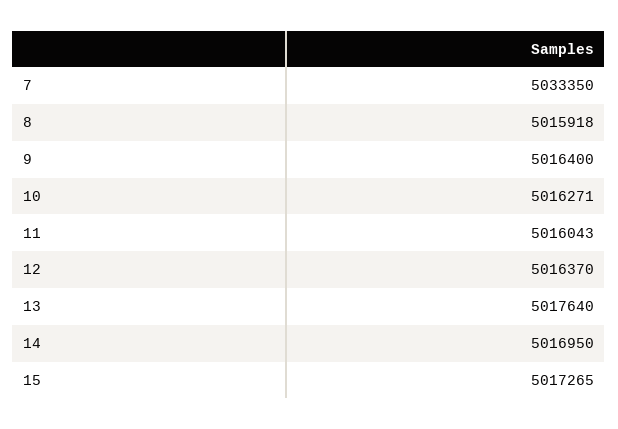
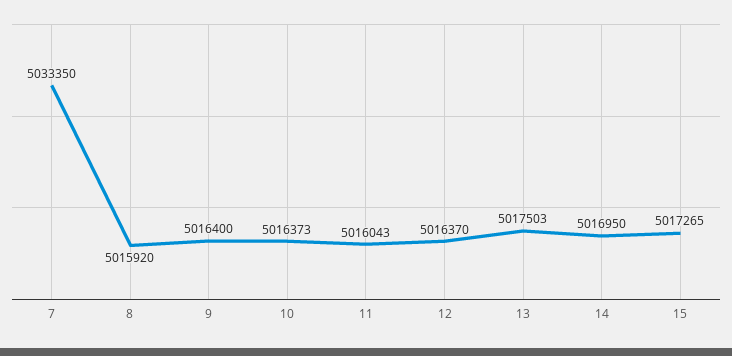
  {
    "7": 5033350,
-   "8": 5015918,
+   "8": 5015920,
    "9": 5016400,
-   "10": 5016271,
+   "10": 5016373,
    "11": 5016043,
    "12": 5016370,
-   "13": 5017640,
+   "13": 5017503,
    "14": 5016950,
    "15": 5017265
  }

